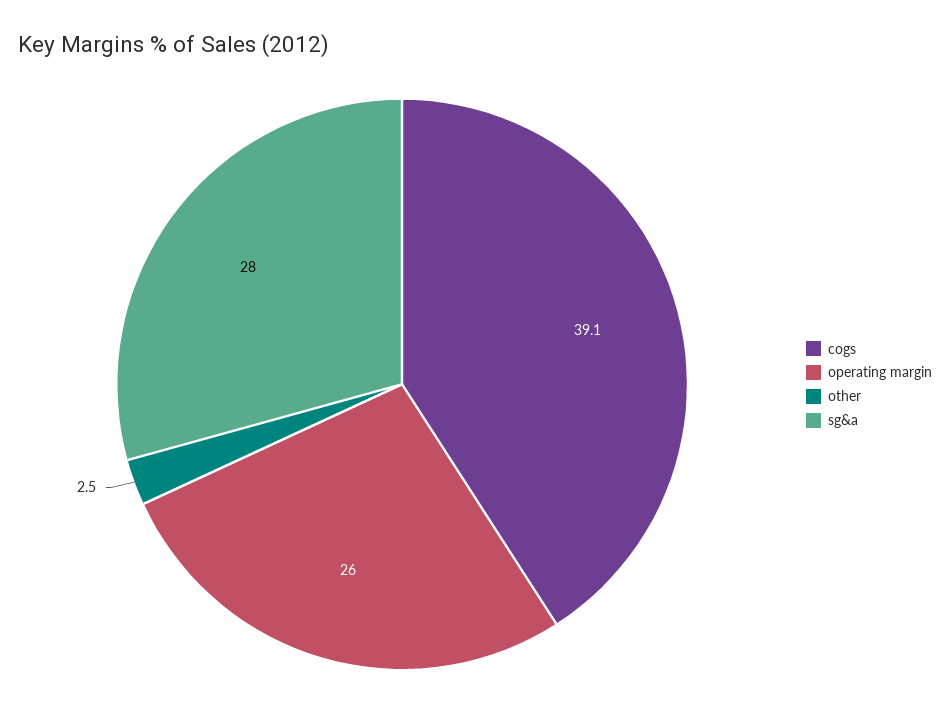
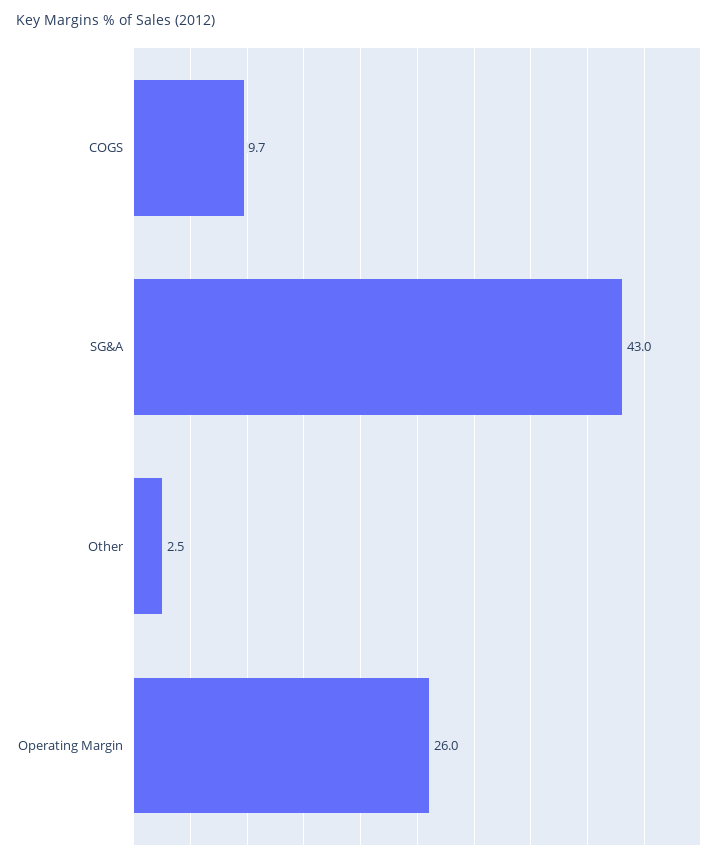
  {
-   "cogs": 39.1,
+   "cogs": 9.7,
    "operating margin": 26,
    "other": 2.5,
-   "sg&a": 28
+   "sg&a": 43
  }

